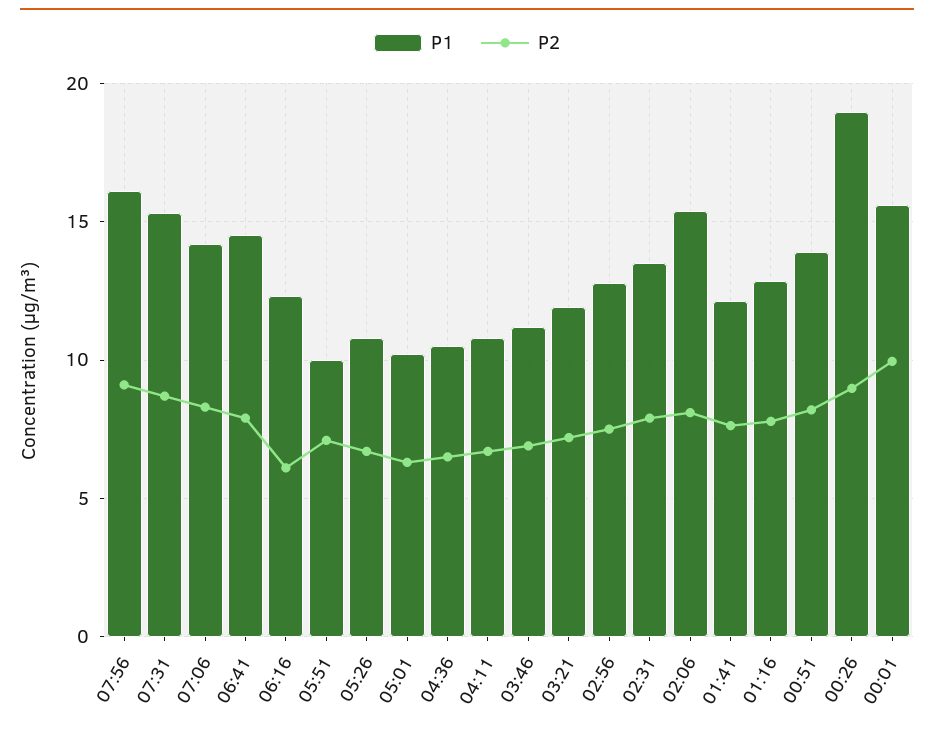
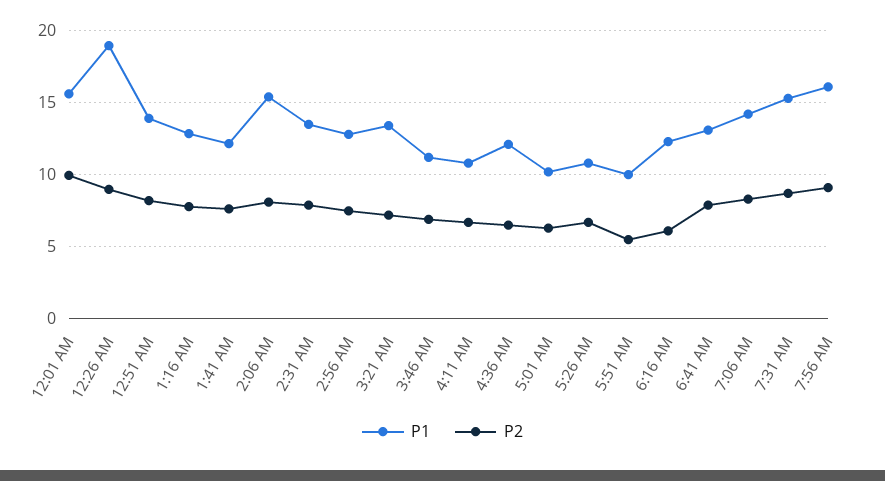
  {
    "P1": {
      "07:56": 16,
      "07:31": 15.5,
      "07:06": 14,
-     "06:41": 14.5,
+     "06:41": 13,
      "06:16": 12.5,
      "05:51": 10,
      "05:26": 11,
      "05:01": 10,
-     "04:36": 10.5,
+     "04:36": 12,
      "04:11": 11,
      "03:46": 11,
-     "03:21": 12,
+     "03:21": 13.5,
      "02:56": 13,
      "02:31": 13.5,
      "02:06": 15.5,
      "01:41": 12,
      "01:16": 13,
      "00:51": 14,
      "00:26": 19,
      "00:01": 15.5
    },
    "P2": {
      "07:56": 9,
      "07:31": 8.5,
      "07:06": 8.5,
      "06:41": 8,
      "06:16": 6,
-     "05:51": 7,
+     "05:51": 5.5,
      "05:26": 6.5,
      "05:01": 6.5,
      "04:36": 6.5,
      "04:11": 6.5,
      "03:46": 7,
      "03:21": 7,
      "02:56": 7.5,
      "02:31": 8,
      "02:06": 8,
      "01:41": 7.5,
      "01:16": 8,
      "00:51": 8,
      "00:26": 9,
      "00:01": 10
    }
  }

